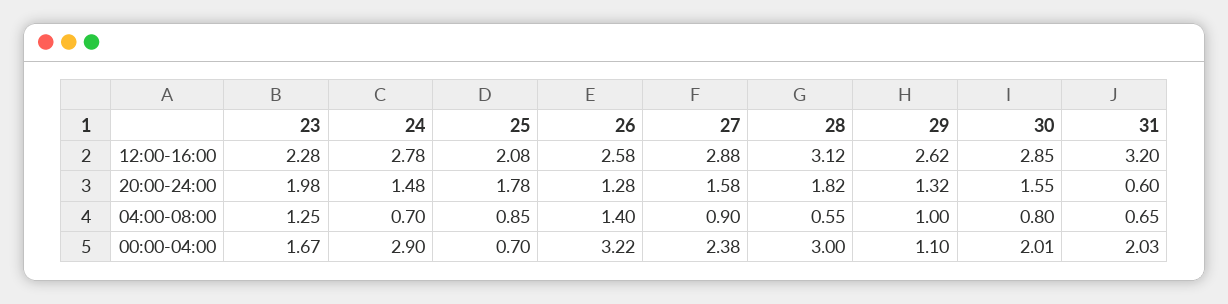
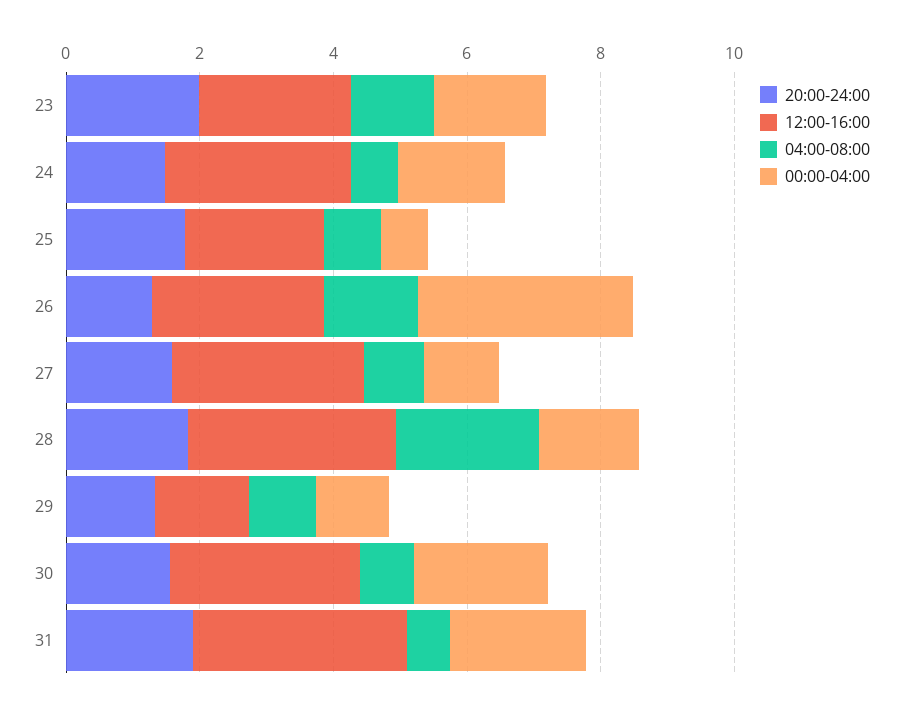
  {
    "12:00-16:00": {
      "23": 2.28,
      "24": 2.78,
      "25": 2.08,
      "26": 2.58,
      "27": 2.88,
      "28": 3.12,
-     "29": 2.62,
+     "29": 1.5,
      "30": 2.85,
      "31": 3.2
    },
    "20:00-24:00": {
      "23": 1.98,
      "24": 1.48,
      "25": 1.78,
      "26": 1.28,
      "27": 1.58,
      "28": 1.82,
      "29": 1.32,
      "30": 1.55,
-     "31": 0.6
+     "31": 2
    },
    "04:00-08:00": {
      "23": 1.25,
      "24": 0.7,
      "25": 0.85,
      "26": 1.4,
      "27": 0.9,
-     "28": 0.55,
+     "28": 2,
      "29": 1,
      "30": 0.8,
      "31": 0.65
    },
    "00:00-04:00": {
      "23": 1.67,
-     "24": 2.9,
+     "24": 1.5,
      "25": 0.7,
      "26": 3.22,
-     "27": 2.38,
+     "27": 1,
-     "28": 3,
+     "28": 1.5,
      "29": 1.1,
      "30": 2.01,
      "31": 2.03
    }
  }

